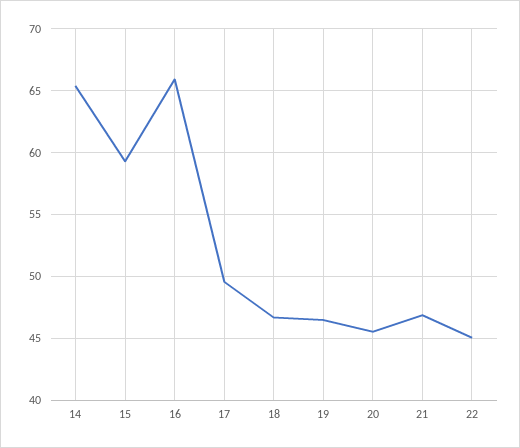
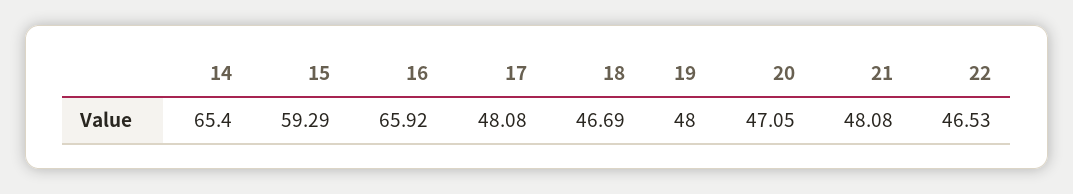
  {
    "14": 65.4,
    "15": 59.29,
    "16": 65.92,
-   "17": 49.5,
+   "17": 48.08,
    "18": 46.69,
-   "19": 46.5,
+   "19": 48,
-   "20": 45.5,
+   "20": 47.05,
-   "21": 47,
+   "21": 48.08,
-   "22": 45
+   "22": 46.53
  }

